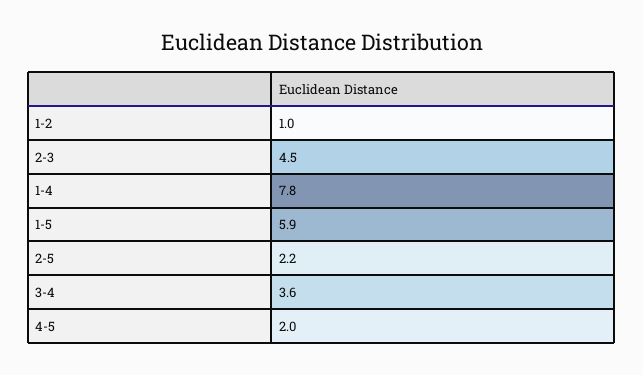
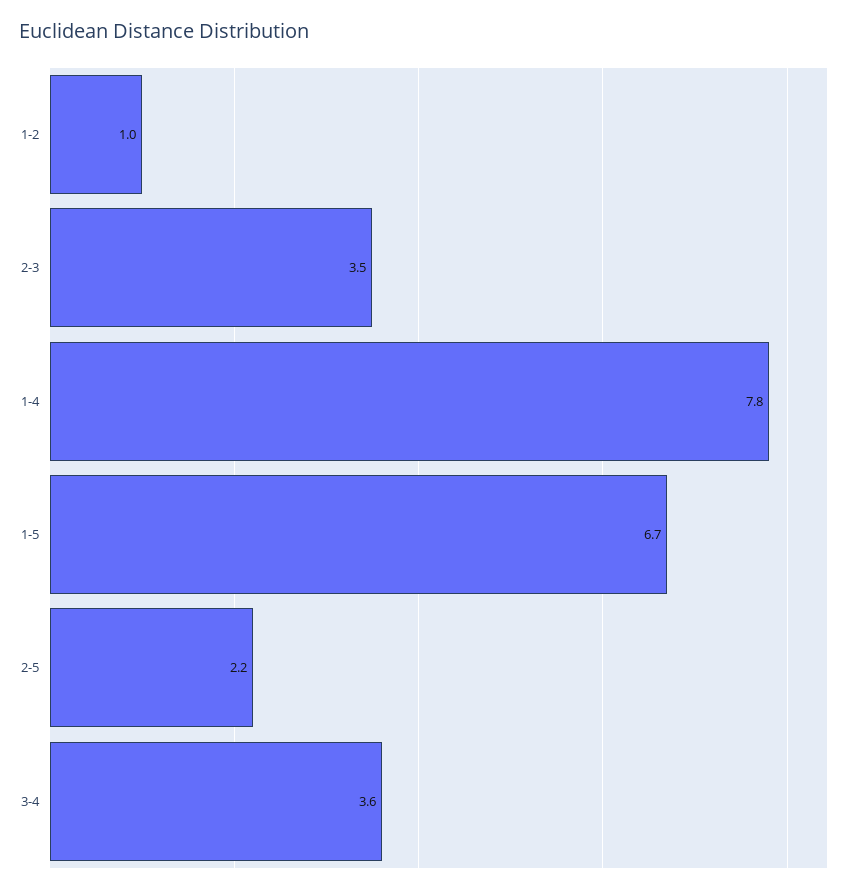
  {
    "1-2": 1,
-   "2-3": 4.5,
+   "2-3": 3.5,
    "1-4": 7.8,
-   "1-5": 5.9,
+   "1-5": 6.7,
    "2-5": 2.2,
-   "3-4": 3.6,
+   "3-4": 3.6
-   "4-5": 2
  }

